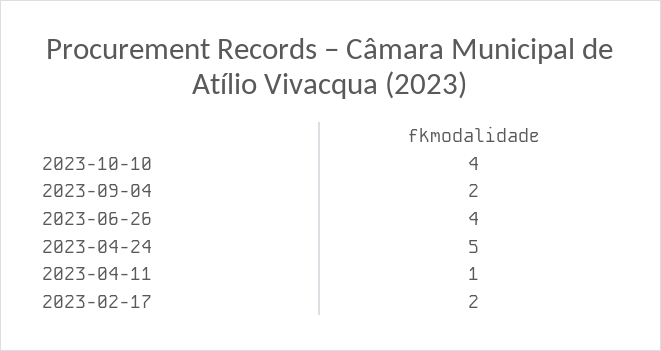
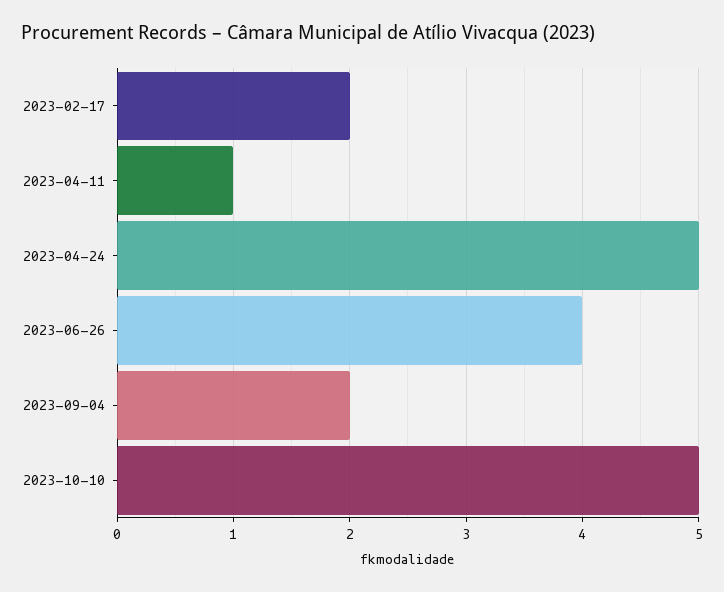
  {
-   "2023-10-10": 4,
+   "2023-10-10": 5,
    "2023-09-04": 2,
    "2023-06-26": 4,
    "2023-04-24": 5,
    "2023-04-11": 1,
    "2023-02-17": 2
  }

